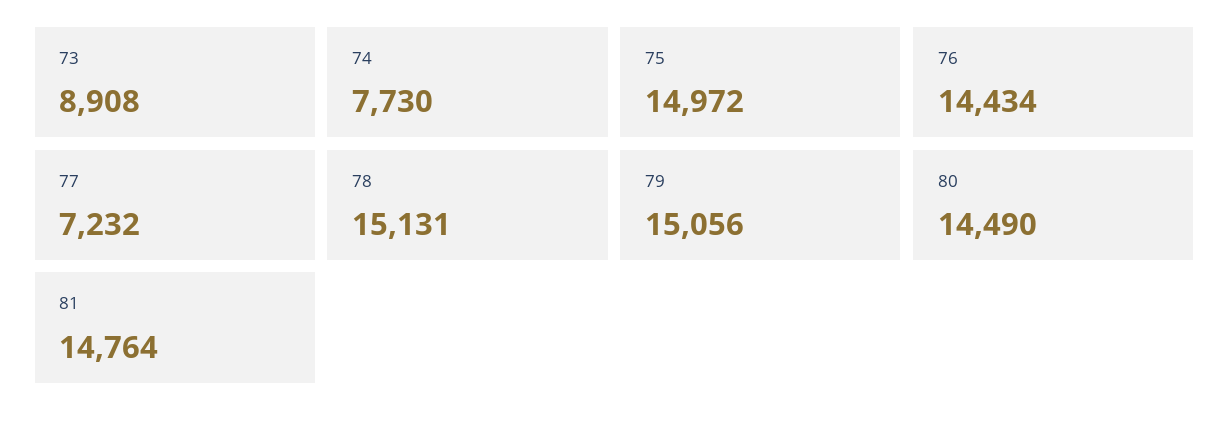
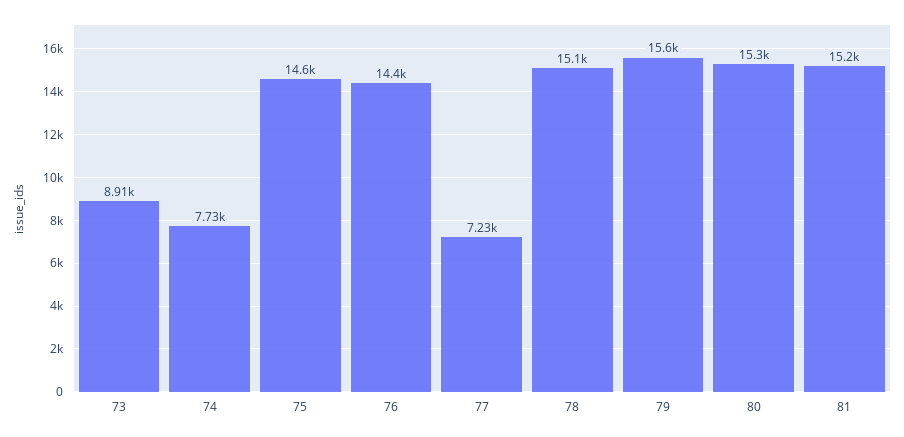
  {
    "73": 8908,
    "74": 7730,
-   "75": 14972,
+   "75": 14600,
    "76": 14434,
    "77": 7232,
    "78": 15131,
-   "79": 15056,
+   "79": 15600,
-   "80": 14490,
+   "80": 15300,
-   "81": 14764
+   "81": 15200
  }

